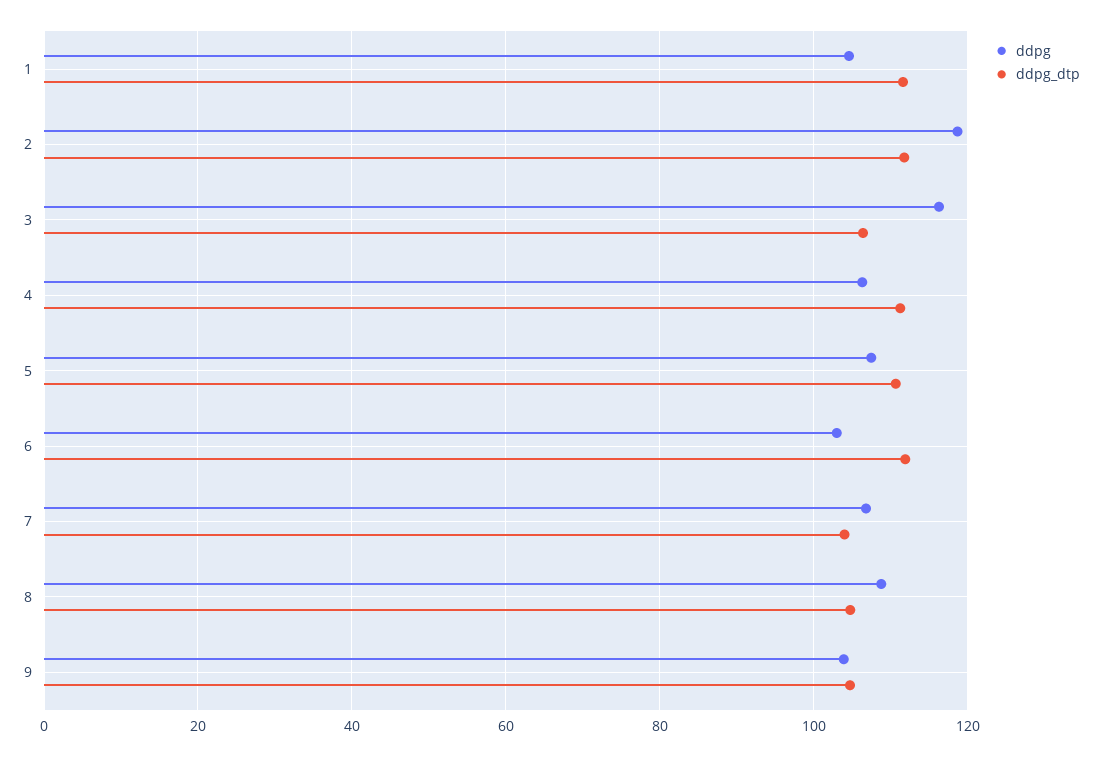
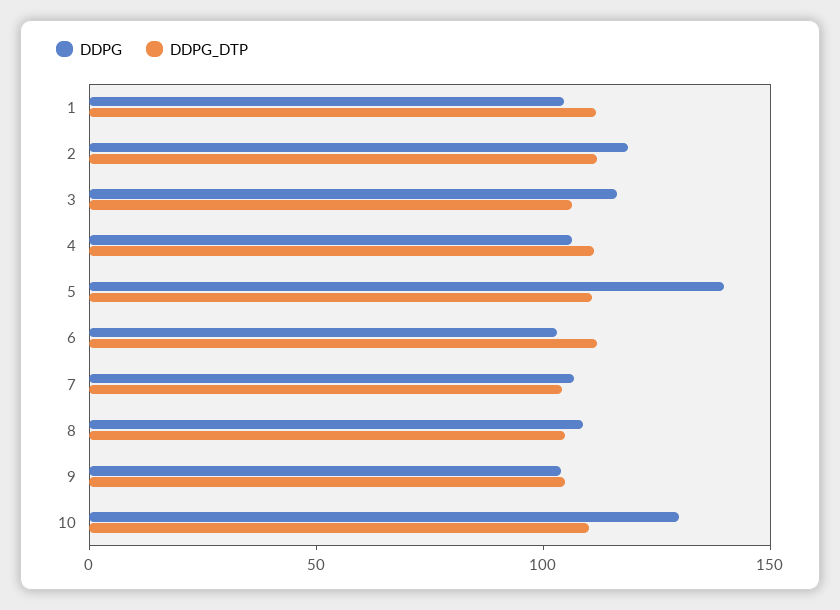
  {
    "ddpg": {
      "1": 104,
      "2": 118,
      "3": 116,
      "4": 106,
-     "5": 108,
+     "5": 140,
      "6": 104,
      "7": 106,
      "8": 108,
-     "9": 104
+     "9": 104,
+     "10": 130
    },
    "ddpg_dtp": {
      "1": 112,
      "2": 112,
      "3": 106,
      "4": 112,
      "5": 110,
      "6": 112,
      "7": 104,
      "8": 104,
-     "9": 104
+     "9": 104,
+     "10": 110
    }
  }

